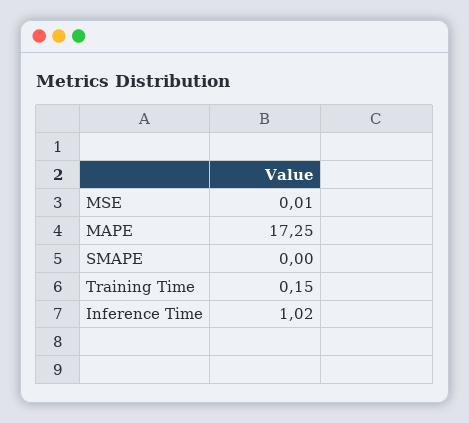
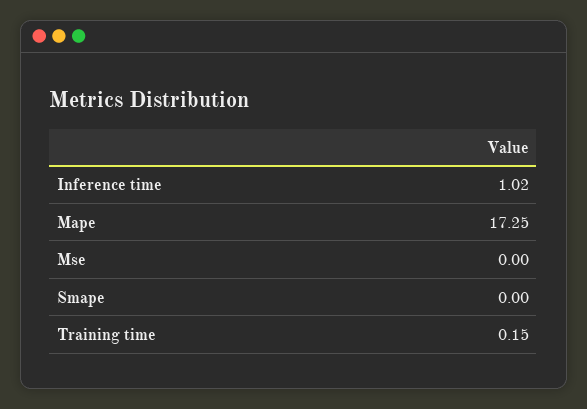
  {
-   "MSE": 0.01,
+   "MSE": 0,
    "MAPE": 17.25,
    "SMAPE": 0,
    "Training Time": 0.15,
    "Inference Time": 1.02
  }

